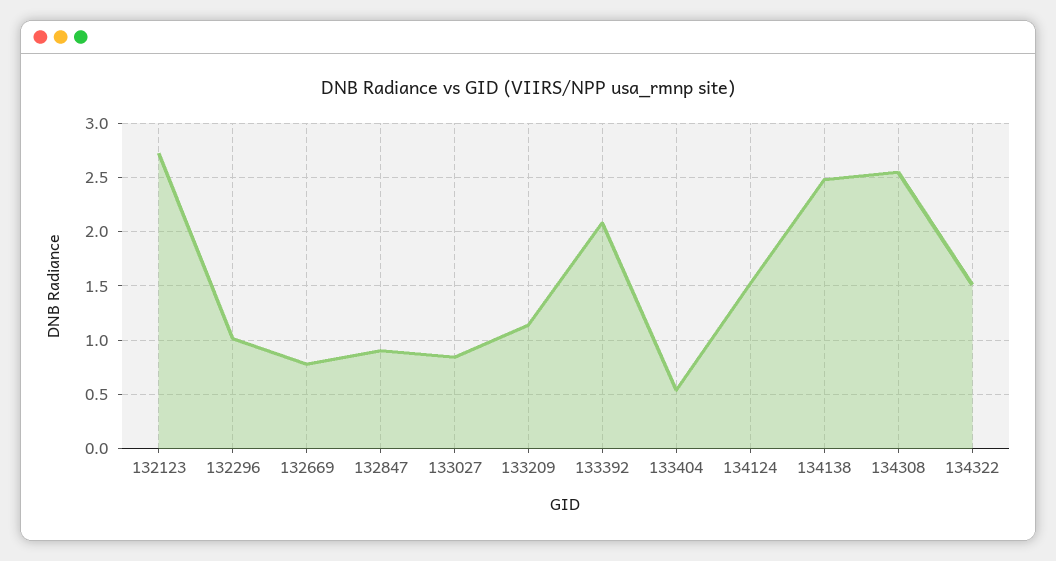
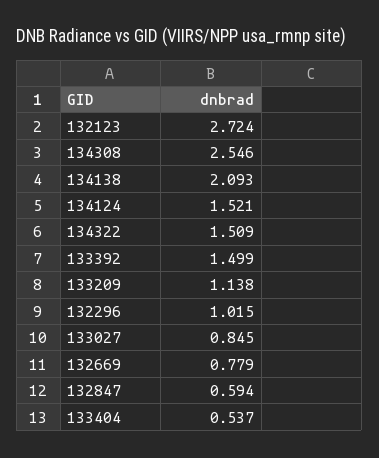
  {
    "132123": 2.724,
    "132296": 1.015,
    "132669": 0.779,
-   "132847": 0.9,
+   "132847": 0.594,
    "133027": 0.845,
    "133209": 1.138,
-   "133392": 2.1,
+   "133392": 1.499,
    "133404": 0.537,
    "134124": 1.521,
-   "134138": 2.5,
+   "134138": 2.093,
    "134308": 2.546,
    "134322": 1.509
  }

